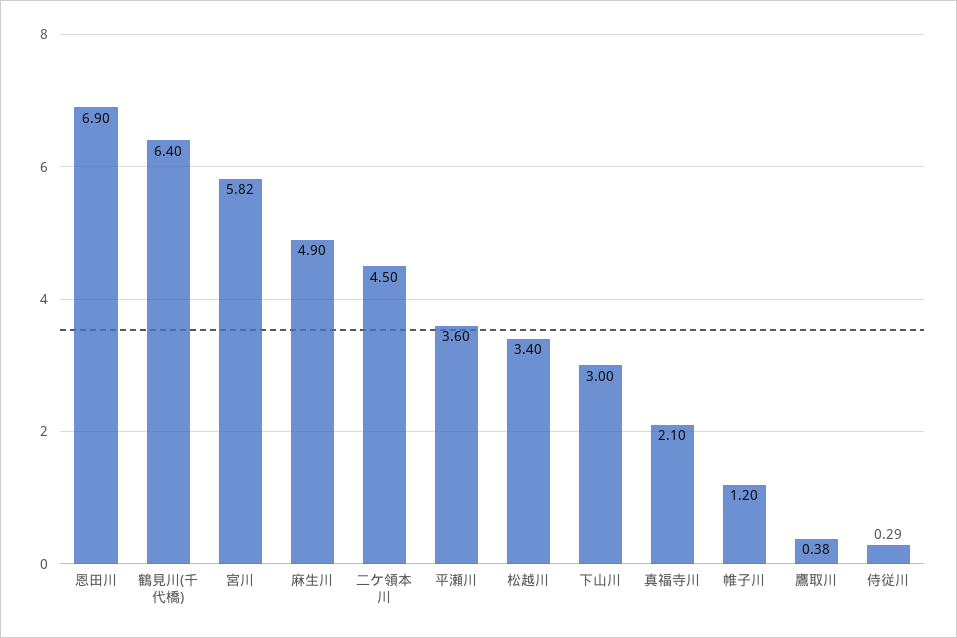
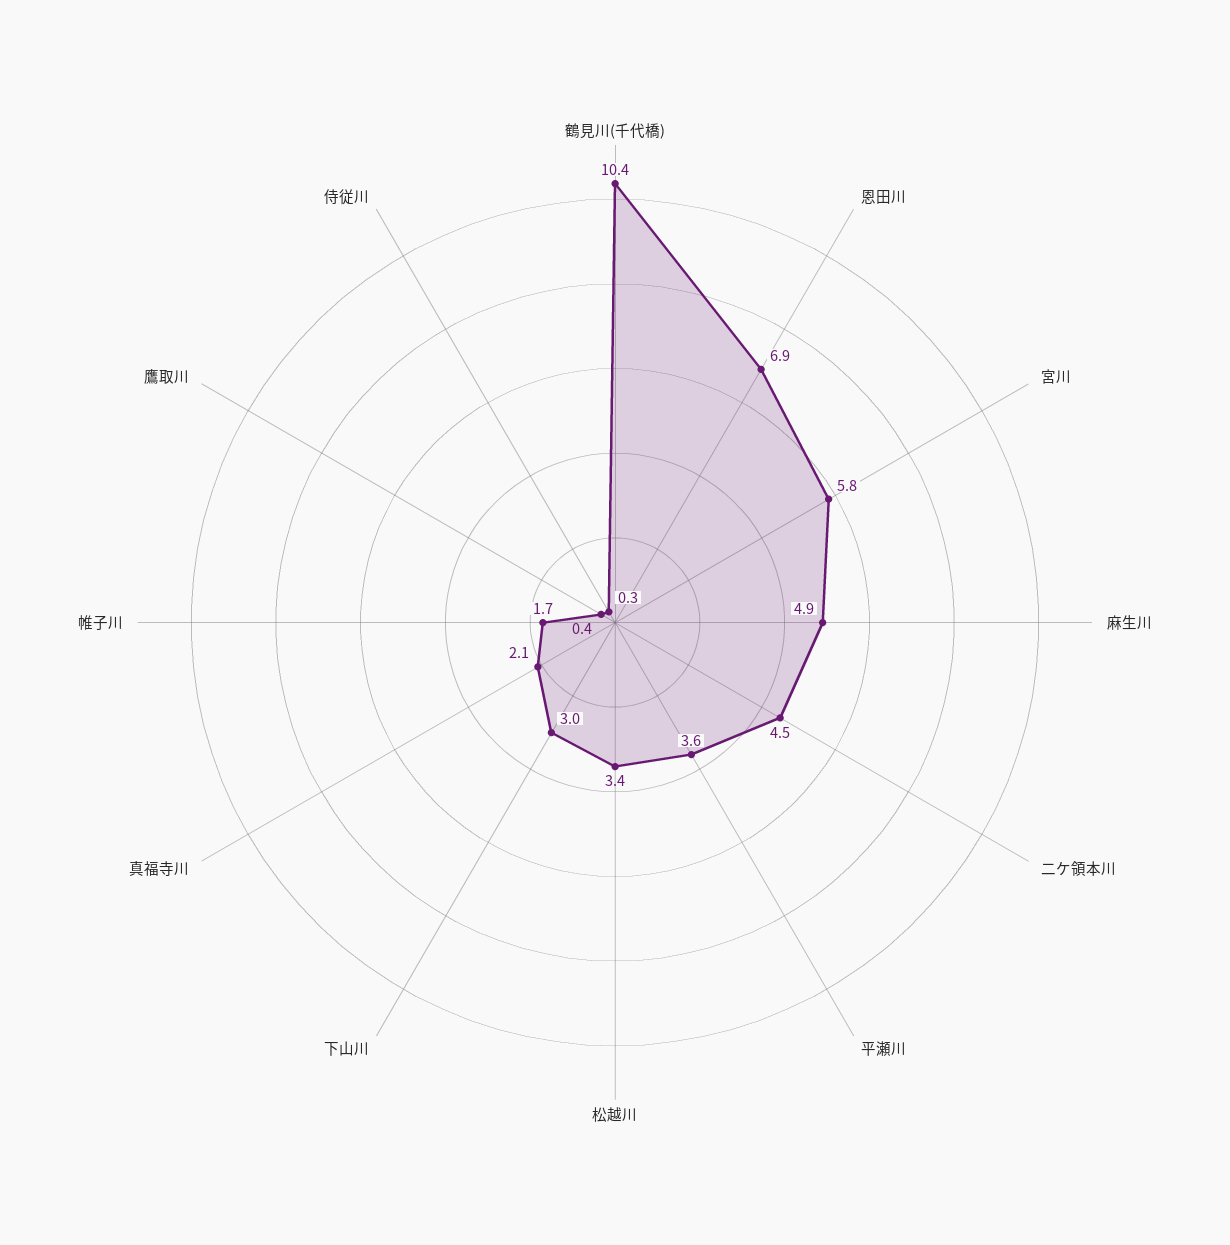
  {
    "恩田川": 6.9,
-   "鶴見川(千代橋)": 6.4,
+   "鶴見川(千代橋)": 10.4,
    "宮川": 5.82,
    "麻生川": 4.9,
    "二ケ領本川": 4.5,
    "平瀬川": 3.6,
    "松越川": 3.4,
    "下山川": 3,
    "真福寺川": 2.1,
-   "帷子川": 1.2,
+   "帷子川": 1.7,
    "鷹取川": 0.38,
    "侍従川": 0.29
  }

